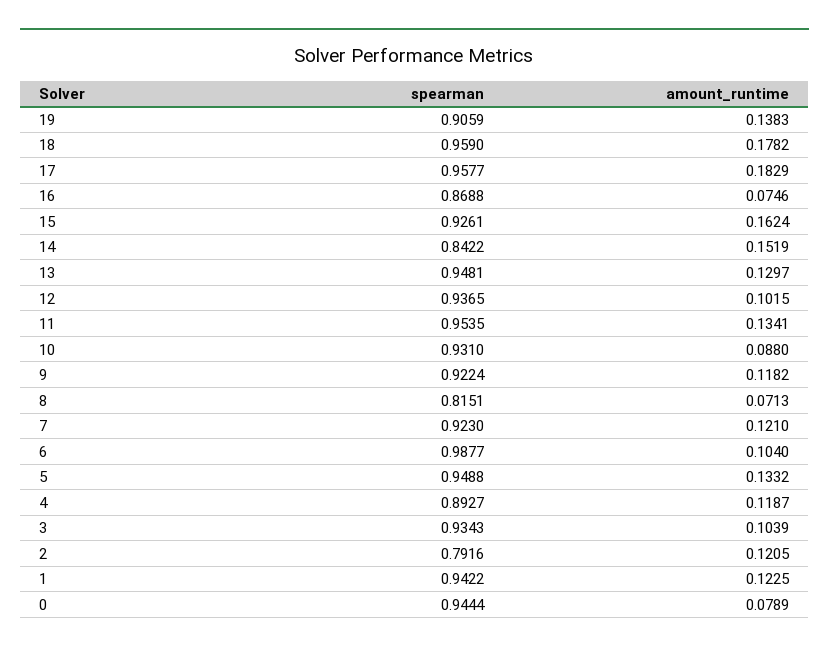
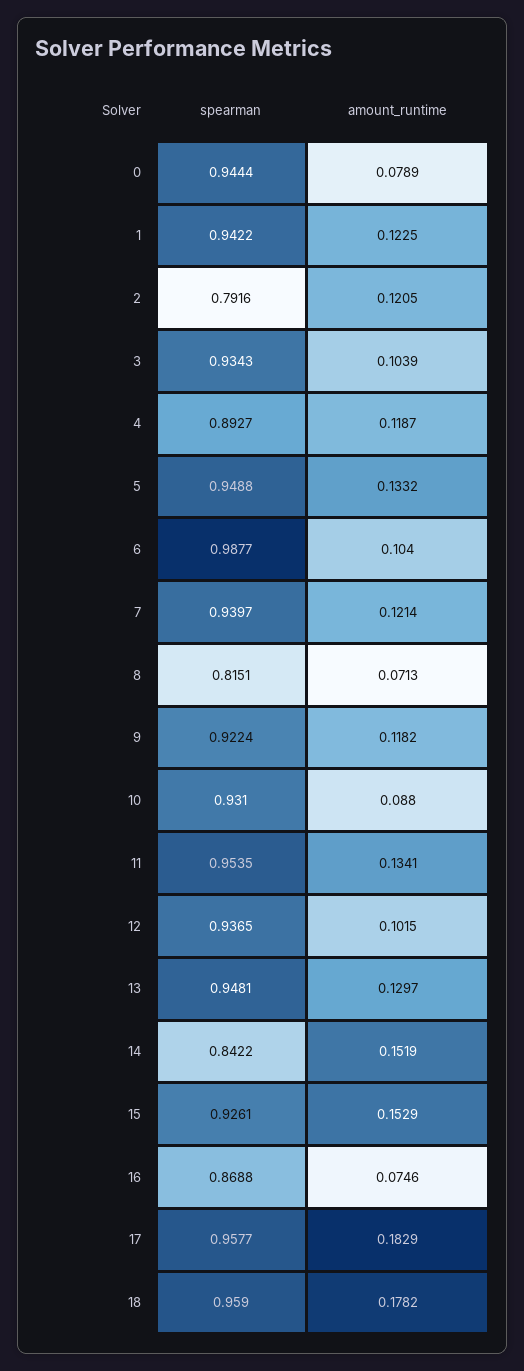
  {
    "spearman": {
-     "19": 0.9059,
      "18": 0.959,
      "17": 0.9577,
      "16": 0.8688,
      "15": 0.9261,
      "14": 0.8422,
      "13": 0.9481,
      "12": 0.9365,
      "11": 0.9535,
      "10": 0.931,
      "9": 0.9224,
      "8": 0.8151,
-     "7": 0.923,
+     "7": 0.9397,
      "6": 0.9877,
      "5": 0.9488,
      "4": 0.8927,
      "3": 0.9343,
      "2": 0.7916,
      "1": 0.9422,
      "0": 0.9444
    },
    "amount_runtime": {
-     "19": 0.1383,
      "18": 0.1782,
      "17": 0.1829,
      "16": 0.0746,
-     "15": 0.1624,
+     "15": 0.1529,
      "14": 0.1519,
      "13": 0.1297,
      "12": 0.1015,
      "11": 0.1341,
      "10": 0.088,
      "9": 0.1182,
      "8": 0.0713,
-     "7": 0.121,
+     "7": 0.1214,
      "6": 0.104,
      "5": 0.1332,
      "4": 0.1187,
      "3": 0.1039,
      "2": 0.1205,
      "1": 0.1225,
      "0": 0.0789
    }
  }

